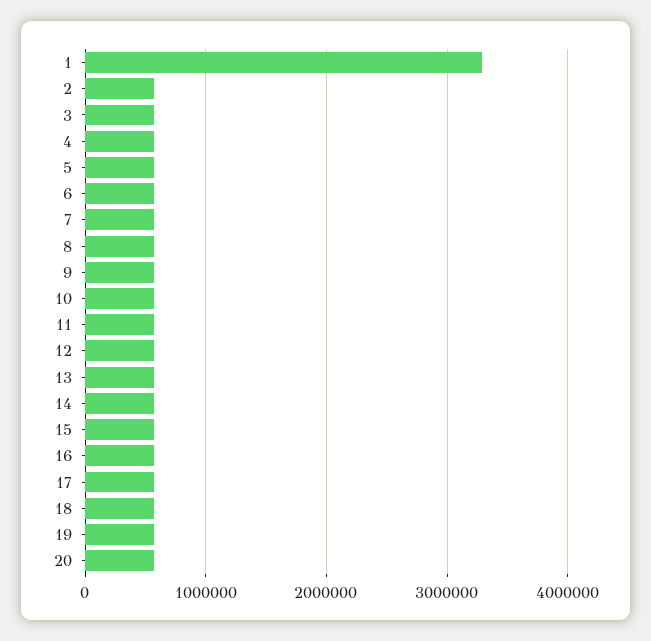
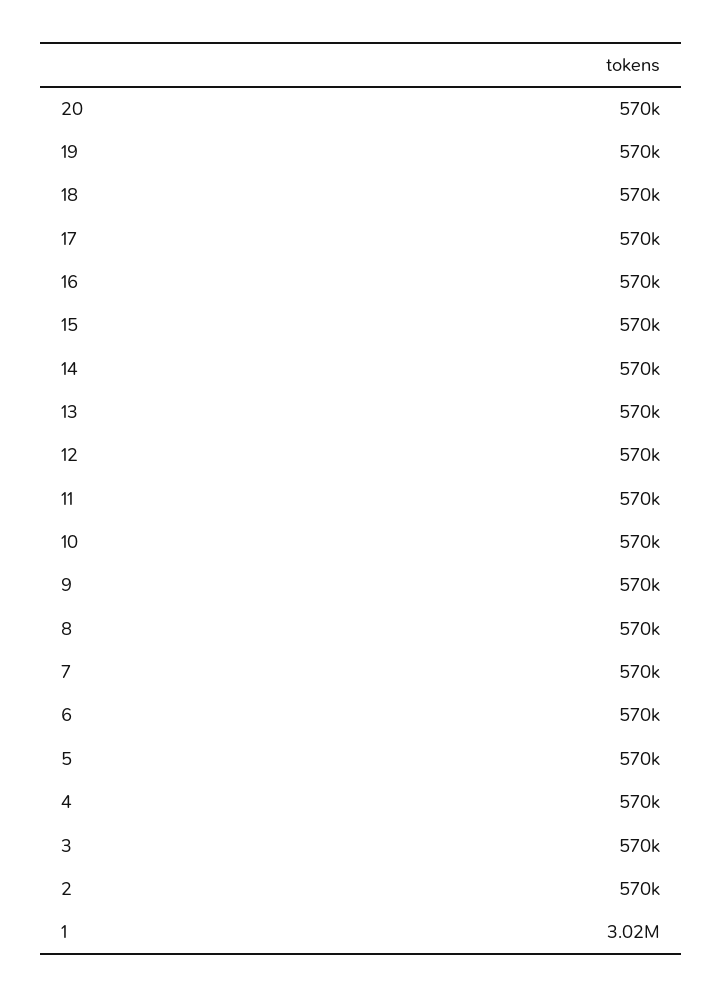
  {
-   "1": 3300000,
+   "1": 3020000,
    "2": 570000,
    "3": 570000,
    "4": 570000,
    "5": 570000,
    "6": 570000,
    "7": 570000,
    "8": 570000,
    "9": 570000,
    "10": 570000,
    "11": 570000,
    "12": 570000,
    "13": 570000,
    "14": 570000,
    "15": 570000,
    "16": 570000,
    "17": 570000,
    "18": 570000,
    "19": 570000,
    "20": 570000
  }

